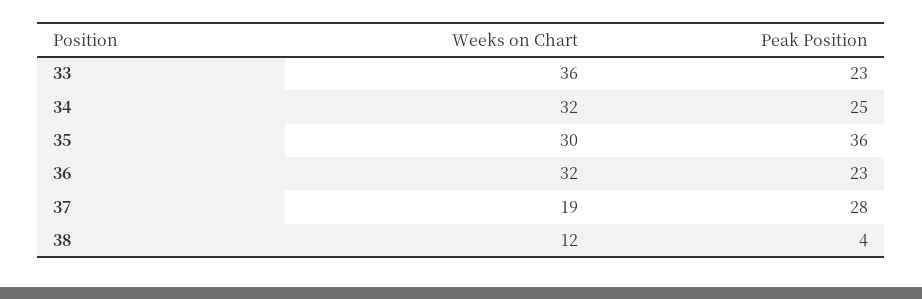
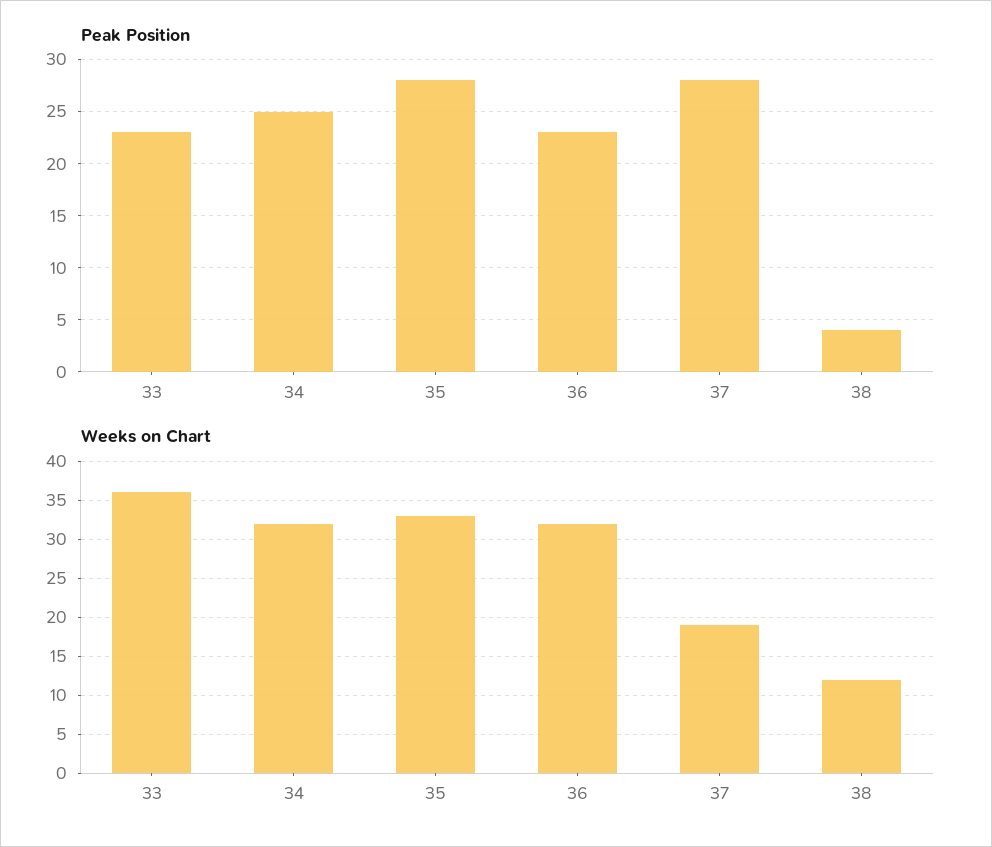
  {
    "Weeks on Chart": {
      "33": 36,
      "34": 32,
-     "35": 30,
+     "35": 33,
      "36": 32,
      "37": 19,
      "38": 12
    },
    "Peak Position": {
      "33": 23,
      "34": 25,
-     "35": 36,
+     "35": 28,
      "36": 23,
      "37": 28,
      "38": 4
    }
  }

